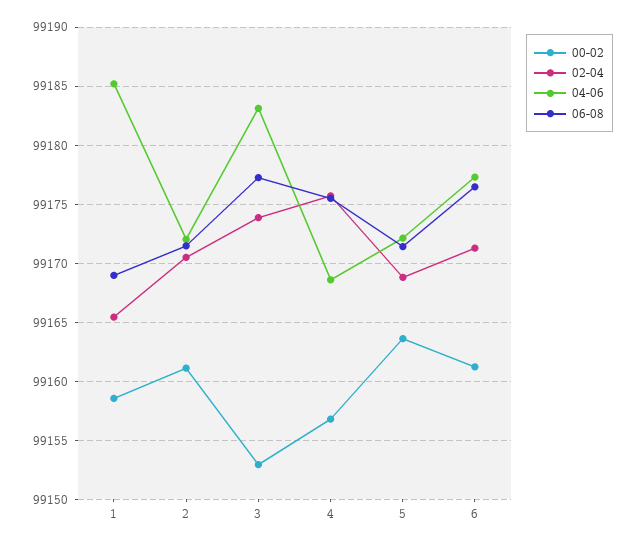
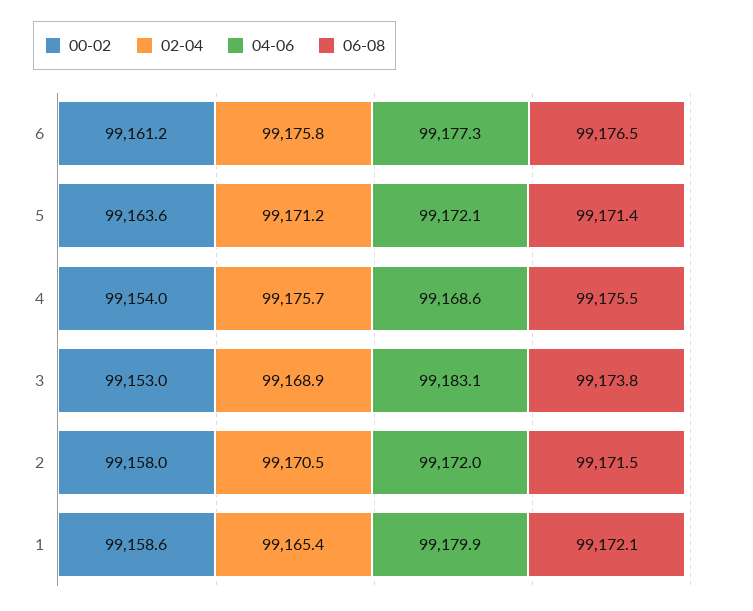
  {
    "00-02": {
      "1": 99158.6,
-     "2": 99161,
+     "2": 99158,
      "3": 99153,
-     "4": 99157,
+     "4": 99154,
      "5": 99163.6,
      "6": 99161.2
    },
    "02-04": {
      "1": 99165.4,
      "2": 99170.5,
-     "3": 99174,
+     "3": 99168.9,
      "4": 99175.7,
-     "5": 99169,
+     "5": 99171.2,
-     "6": 99171
+     "6": 99175.8
    },
    "04-06": {
-     "1": 99185,
+     "1": 99179.9,
      "2": 99172,
      "3": 99183.1,
      "4": 99168.6,
      "5": 99172.1,
      "6": 99177.3
    },
    "06-08": {
-     "1": 99169,
+     "1": 99172.1,
      "2": 99171.5,
-     "3": 99177,
+     "3": 99173.8,
      "4": 99175.5,
      "5": 99171.4,
      "6": 99176.5
    }
  }

